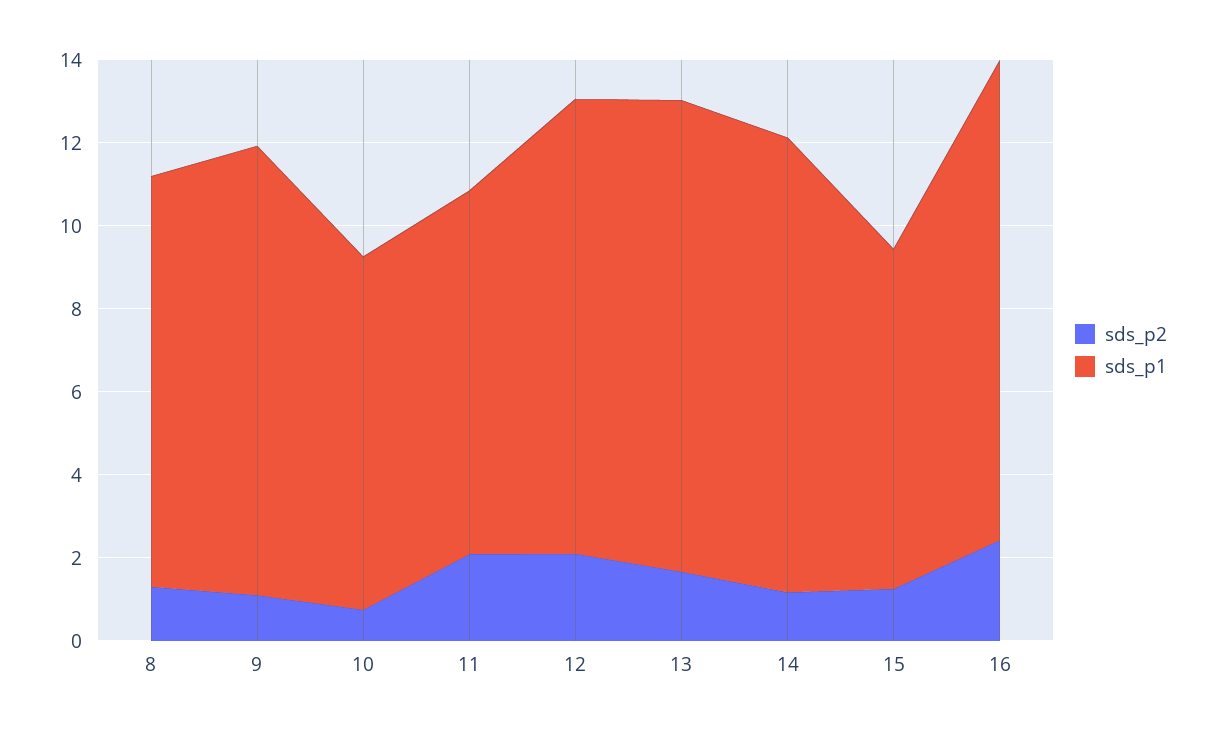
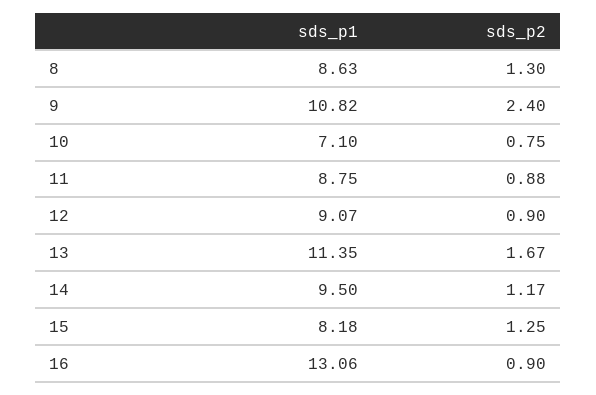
  {
    "sds_p2": {
      "8": 1.3,
-     "9": 1,
+     "9": 2.4,
      "10": 0.75,
-     "11": 2,
+     "11": 0.88,
-     "12": 2,
+     "12": 0.9,
      "13": 1.67,
      "14": 1.17,
      "15": 1.25,
-     "16": 2.5
+     "16": 0.9
    },
    "sds_p1": {
-     "8": 10,
+     "8": 8.63,
      "9": 10.82,
-     "10": 8.5,
+     "10": 7.1,
      "11": 8.75,
-     "12": 11,
+     "12": 9.07,
      "13": 11.35,
-     "14": 11,
+     "14": 9.5,
      "15": 8.18,
-     "16": 11.5
+     "16": 13.06
    }
  }

